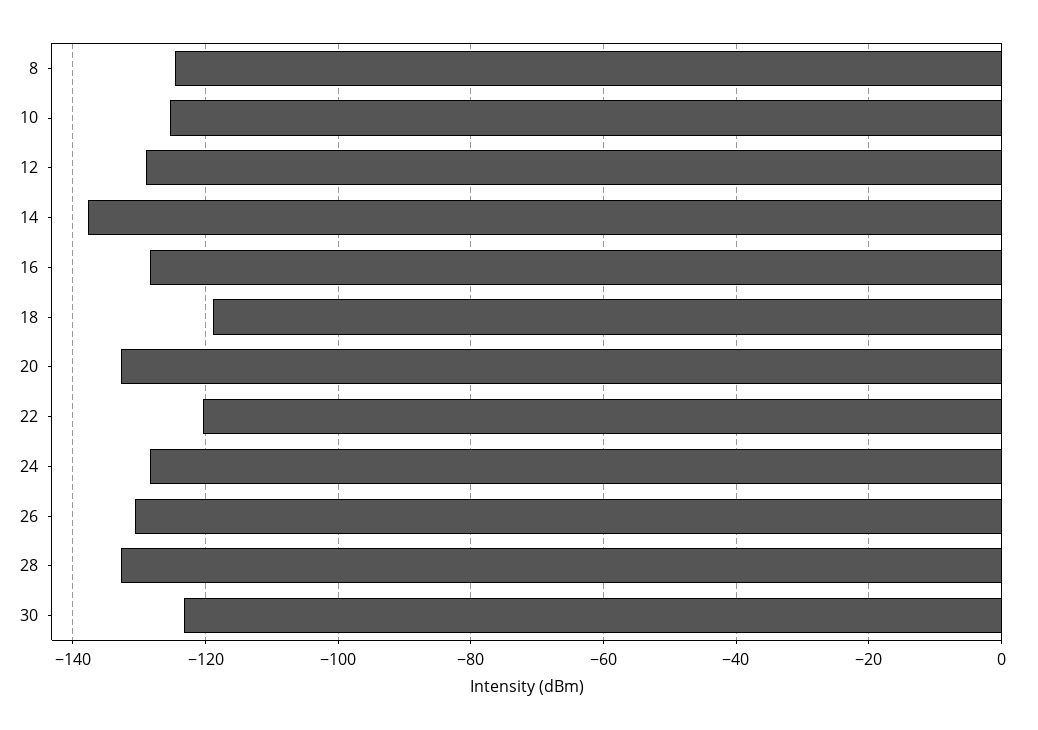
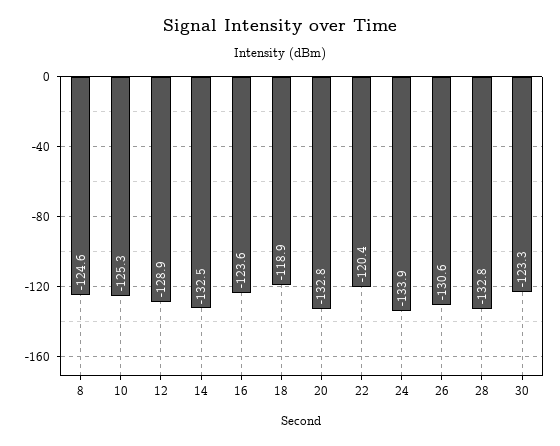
  {
    "8": -124.6,
    "10": -125.3,
    "12": -128.9,
-   "14": -138,
+   "14": -132.5,
-   "16": -128,
+   "16": -123.6,
    "18": -118.9,
    "20": -132.8,
    "22": -120.4,
-   "24": -128,
+   "24": -133.9,
    "26": -130.6,
    "28": -132.8,
    "30": -123.3
  }

